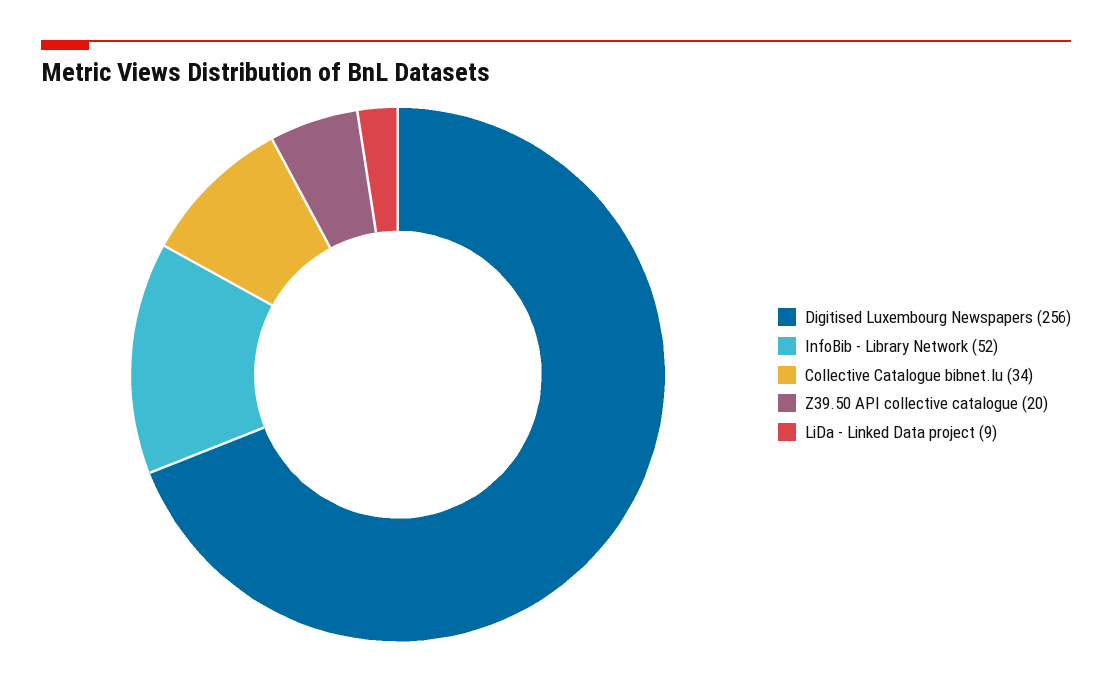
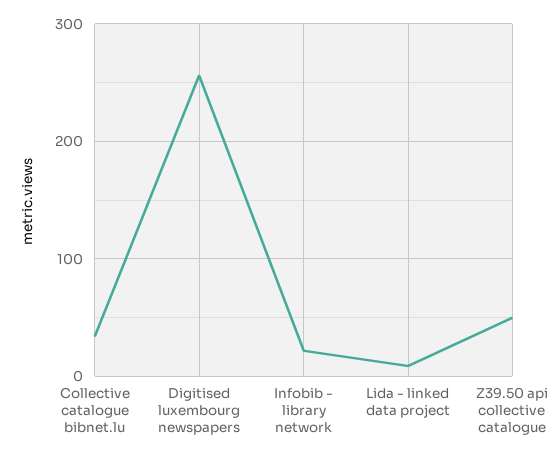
  {
    "Digitised Luxembourg Newspapers": 256,
-   "InfoBib - Library Network": 52,
+   "InfoBib - Library Network": 20,
    "Collective Catalogue bibnet.lu": 34,
-   "Z39.50 API collective catalogue": 20,
+   "Z39.50 API collective catalogue": 50,
    "LiDa - Linked Data project": 9
  }

